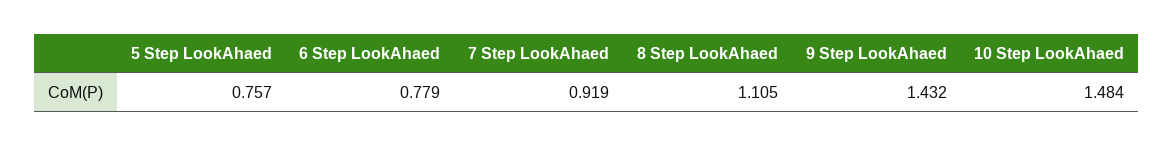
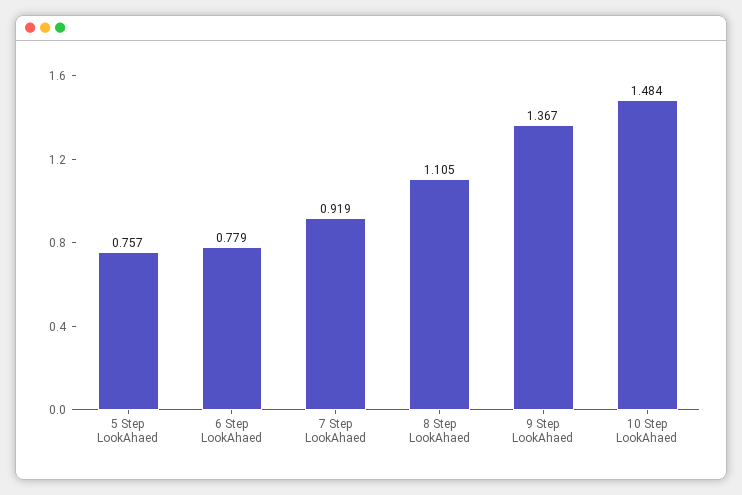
  {
    "5 Step LookAhaed": 0.757,
    "6 Step LookAhaed": 0.779,
    "7 Step LookAhaed": 0.919,
    "8 Step LookAhaed": 1.105,
-   "9 Step LookAhaed": 1.432,
+   "9 Step LookAhaed": 1.367,
    "10 Step LookAhaed": 1.484
  }

